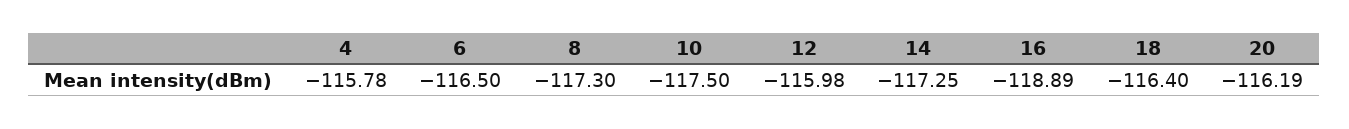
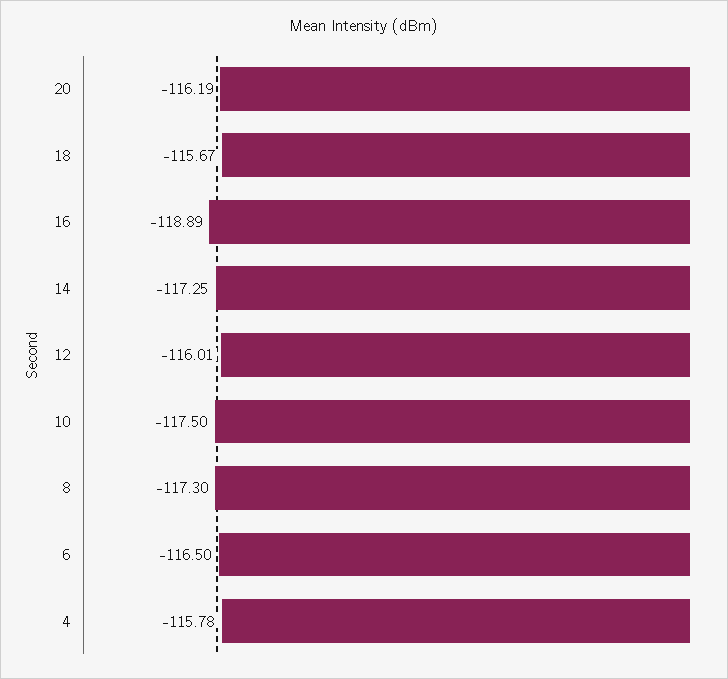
  {
    "4": -115.78,
    "6": -116.5,
    "8": -117.3,
    "10": -117.5,
-   "12": -115.98,
+   "12": -116.01,
    "14": -117.25,
    "16": -118.89,
-   "18": -116.4,
+   "18": -115.67,
    "20": -116.19
  }

